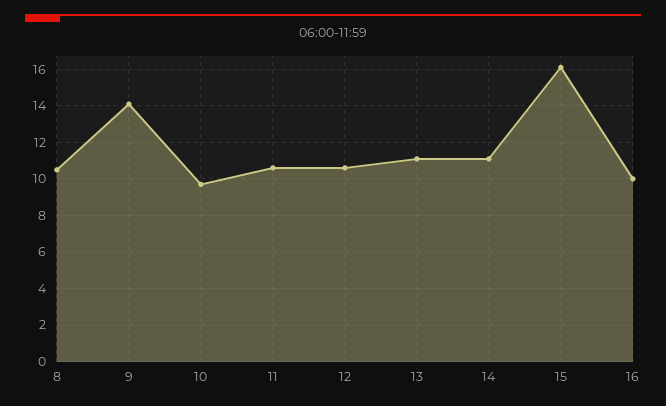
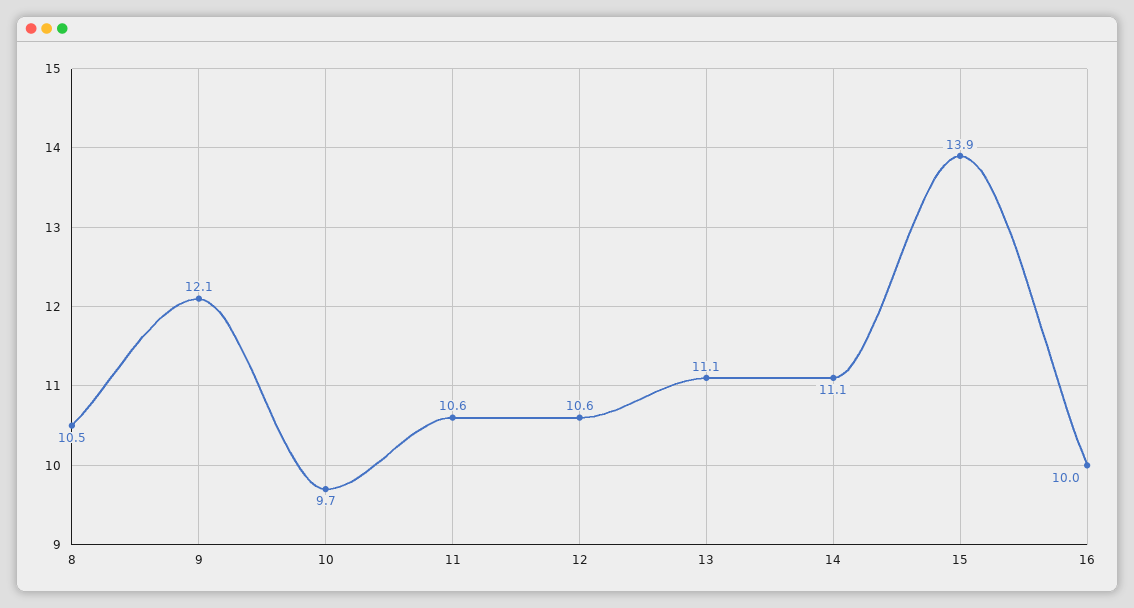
  {
    "8": 10.5,
-   "9": 14,
+   "9": 12.1,
    "10": 9.7,
    "11": 10.6,
    "12": 10.6,
    "13": 11.1,
    "14": 11.1,
-   "15": 16,
+   "15": 13.9,
    "16": 10
  }

